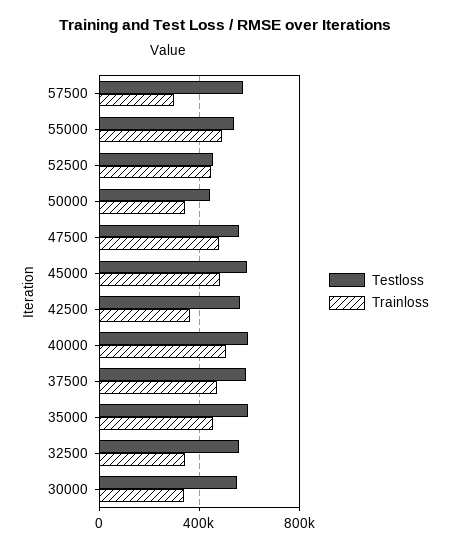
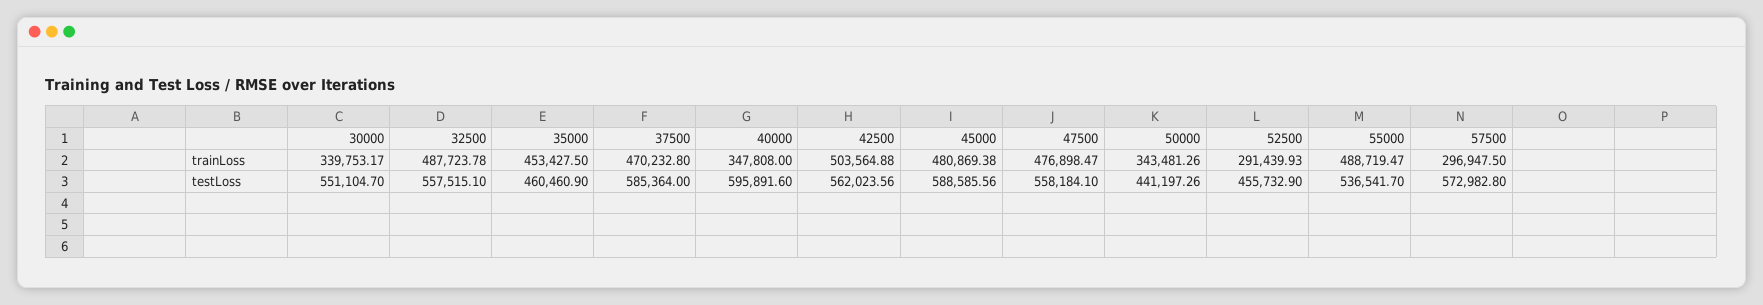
  {
    "Testloss": {
      "57500": 572982.8,
      "55000": 536541.7,
      "52500": 455732.9,
      "50000": 441197.26,
      "47500": 558184.1,
      "45000": 588585.56,
      "42500": 562023.56,
      "40000": 595891.6,
      "37500": 585364,
-     "35000": 600000,
+     "35000": 460460.9,
      "32500": 557515.1,
      "30000": 551104.7
    },
    "Trainloss": {
      "57500": 296947.5,
      "55000": 488719.47,
-     "52500": 450000,
+     "52500": 291439.93,
      "50000": 343481.26,
      "47500": 476898.47,
      "45000": 480869.38,
-     "42500": 350000,
+     "42500": 503564.88,
-     "40000": 500000,
+     "40000": 347808,
      "37500": 470232.8,
      "35000": 453427.5,
-     "32500": 350000,
+     "32500": 487723.78,
      "30000": 339753.17
    }
  }

